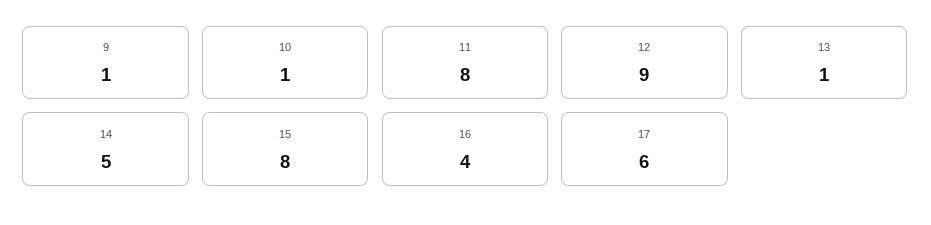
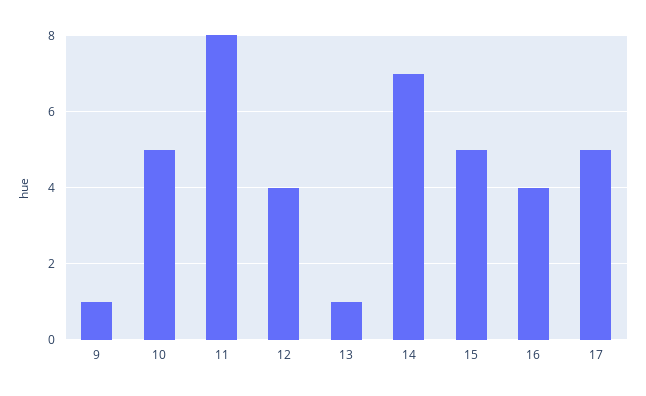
  {
    "9": 1,
-   "10": 1,
+   "10": 5,
    "11": 8,
-   "12": 9,
+   "12": 4,
    "13": 1,
-   "14": 5,
+   "14": 7,
-   "15": 8,
+   "15": 5,
    "16": 4,
-   "17": 6
+   "17": 5
  }

